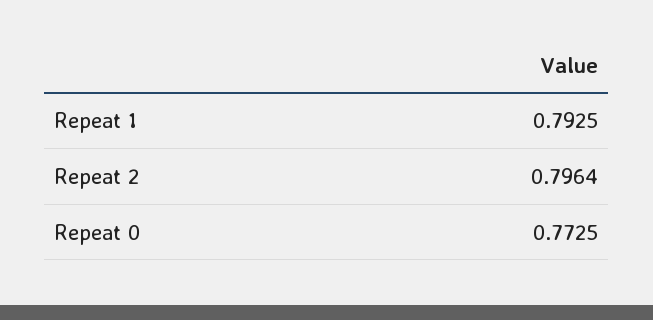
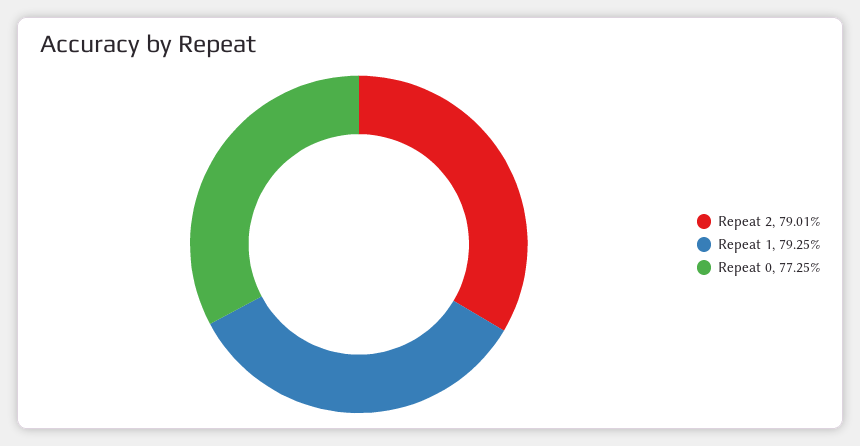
  {
    "Repeat 1": 0.7925,
-   "Repeat 2": 0.7964,
+   "Repeat 2": 0.7901,
    "Repeat 0": 0.7725
  }

